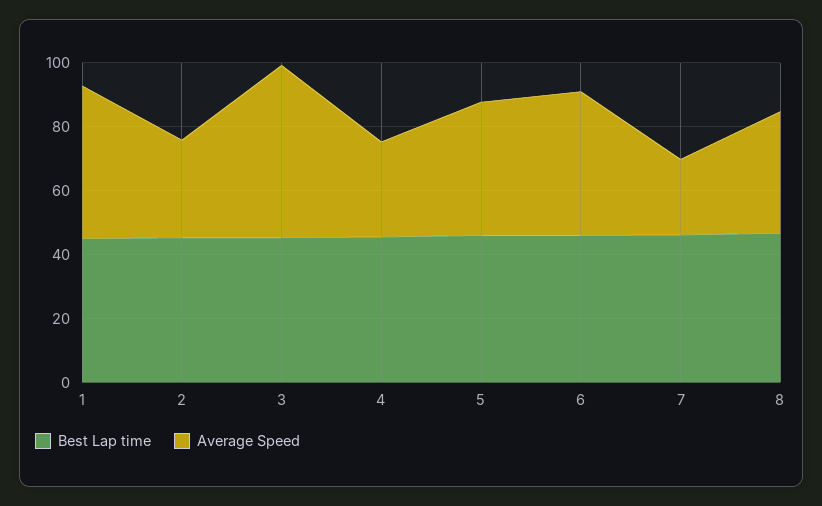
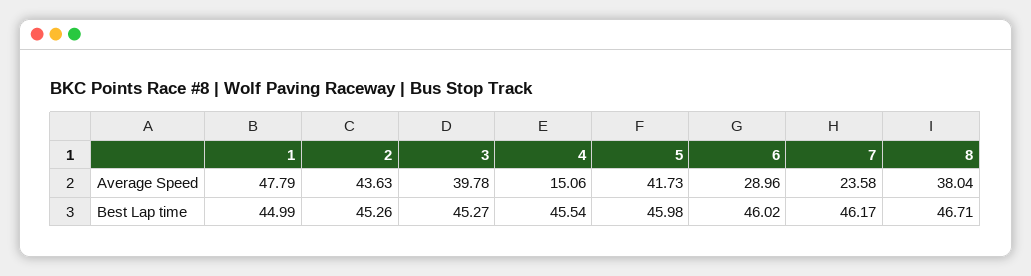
  {
    "Best Lap time": {
      "1": 44.99,
      "2": 45.26,
      "3": 45.27,
      "4": 45.54,
      "5": 45.98,
      "6": 46.02,
      "7": 46.17,
      "8": 46.71
    },
    "Average Speed": {
      "1": 47.79,
-     "2": 30,
+     "2": 43.63,
-     "3": 55,
+     "3": 39.78,
-     "4": 30,
+     "4": 15.06,
      "5": 41.73,
-     "6": 45,
+     "6": 28.96,
      "7": 23.58,
      "8": 38.04
    }
  }

